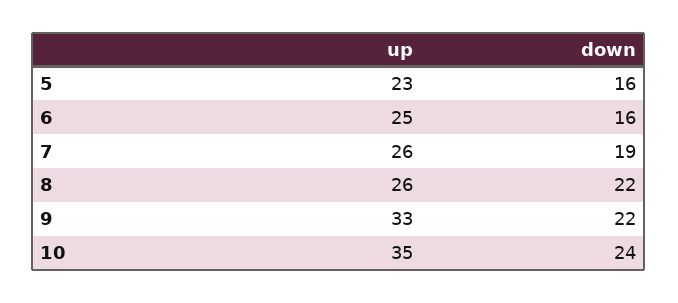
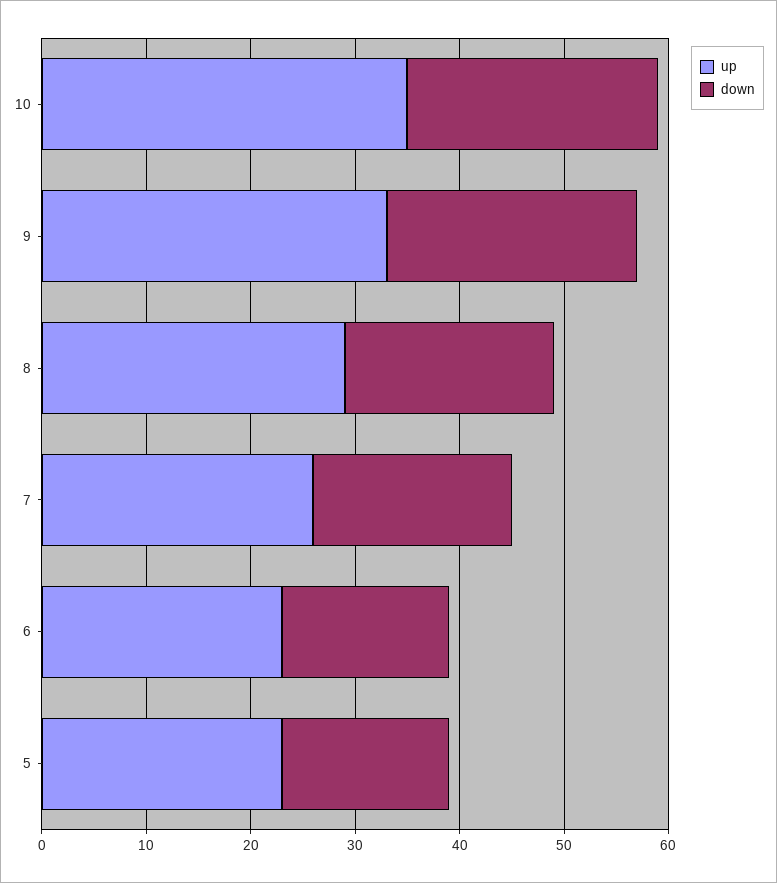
  {
    "up": {
      "5": 23,
-     "6": 25,
+     "6": 23,
      "7": 26,
-     "8": 26,
+     "8": 29,
      "9": 33,
      "10": 35
    },
    "down": {
      "5": 16,
      "6": 16,
      "7": 19,
-     "8": 22,
+     "8": 20,
-     "9": 22,
+     "9": 24,
      "10": 24
    }
  }

